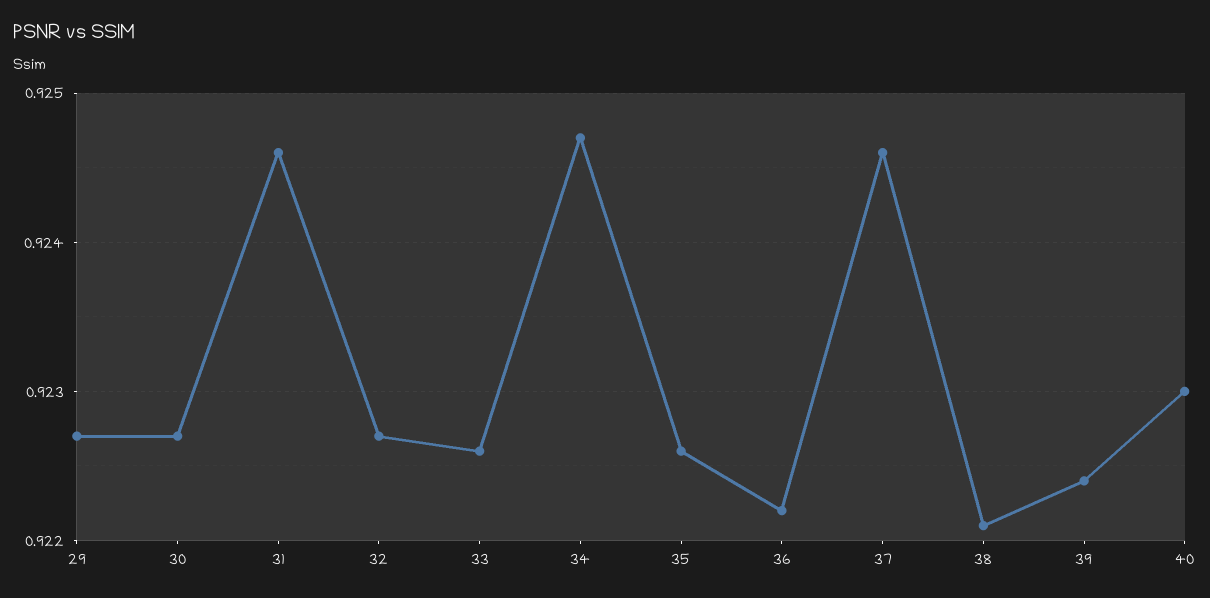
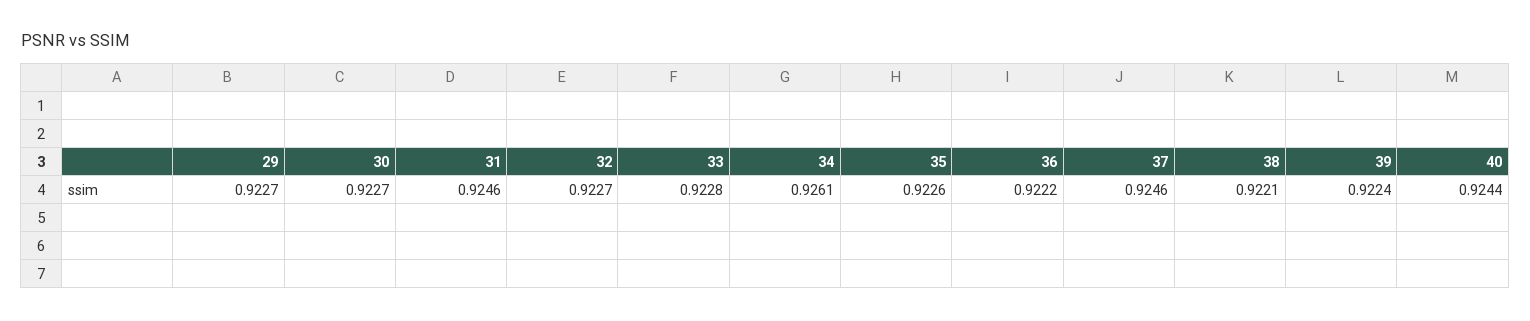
  {
    "29": 0.9227,
    "30": 0.9227,
    "31": 0.9246,
    "32": 0.9227,
-   "33": 0.9226,
+   "33": 0.9228,
-   "34": 0.9247,
+   "34": 0.9261,
    "35": 0.9226,
    "36": 0.9222,
    "37": 0.9246,
    "38": 0.9221,
    "39": 0.9224,
-   "40": 0.923
+   "40": 0.9244
  }

